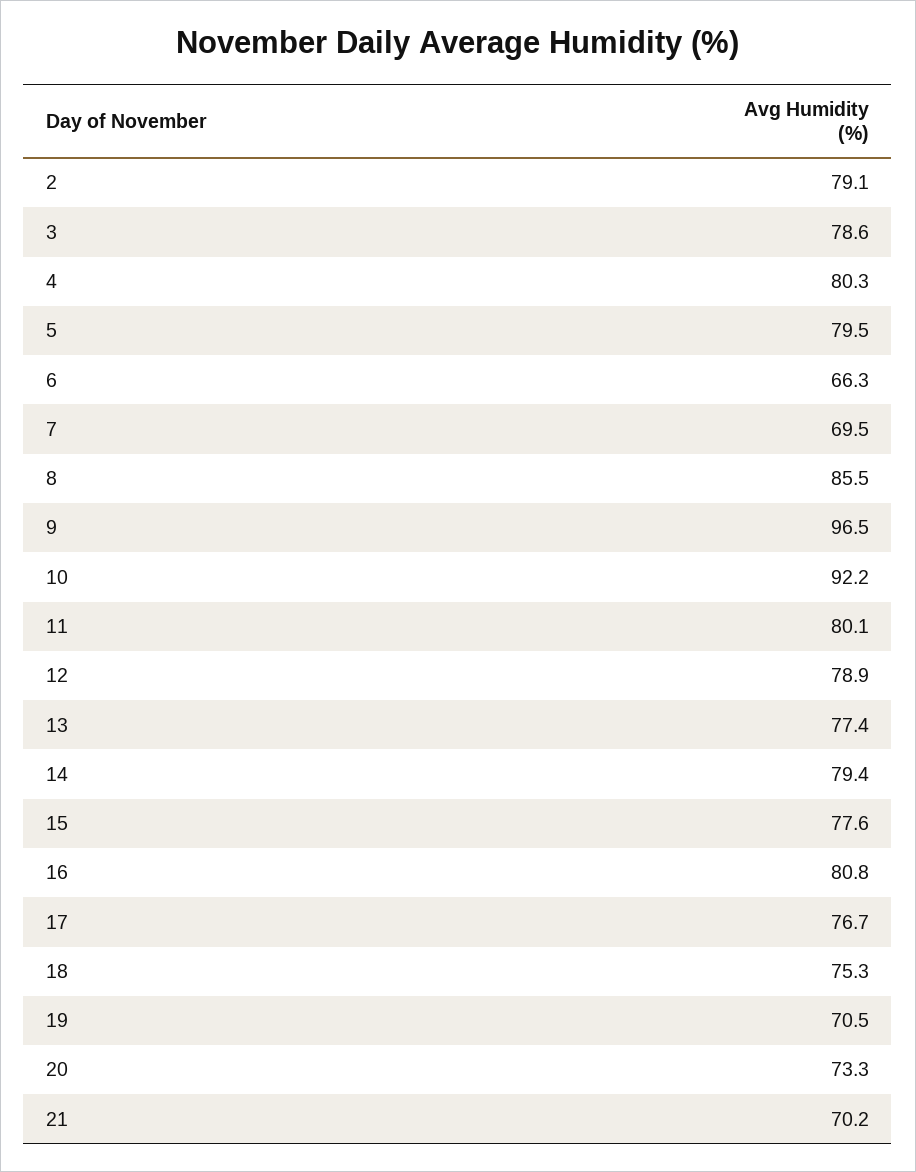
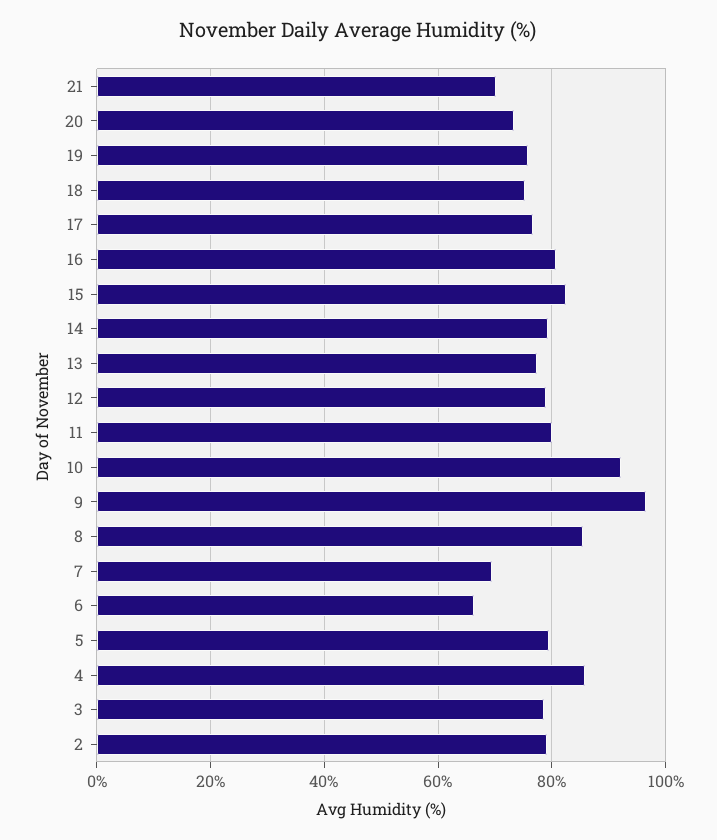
  {
    "2": 79.1,
    "3": 78.6,
-   "4": 80.3,
+   "4": 86,
    "5": 79.5,
    "6": 66.3,
    "7": 69.5,
    "8": 85.5,
    "9": 96.5,
    "10": 92.2,
    "11": 80.1,
    "12": 78.9,
    "13": 77.4,
    "14": 79.4,
-   "15": 77.6,
+   "15": 82,
    "16": 80.8,
    "17": 76.7,
    "18": 75.3,
-   "19": 70.5,
+   "19": 76,
    "20": 73.3,
    "21": 70.2
  }

